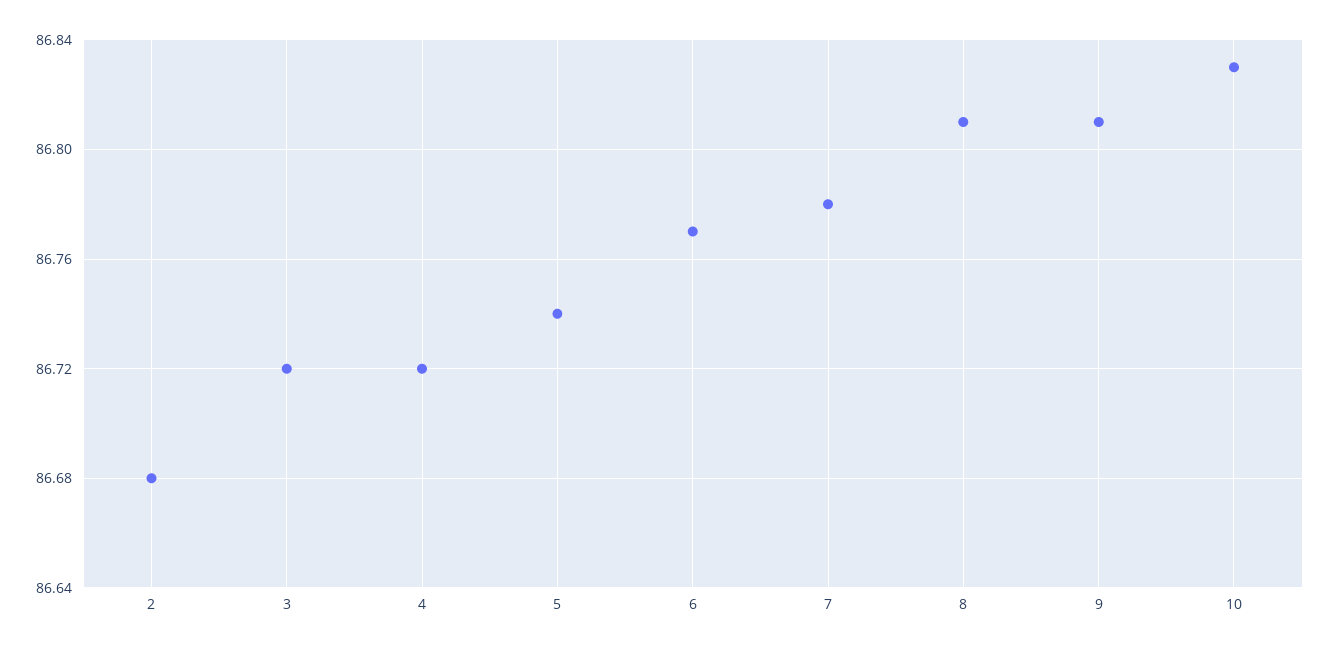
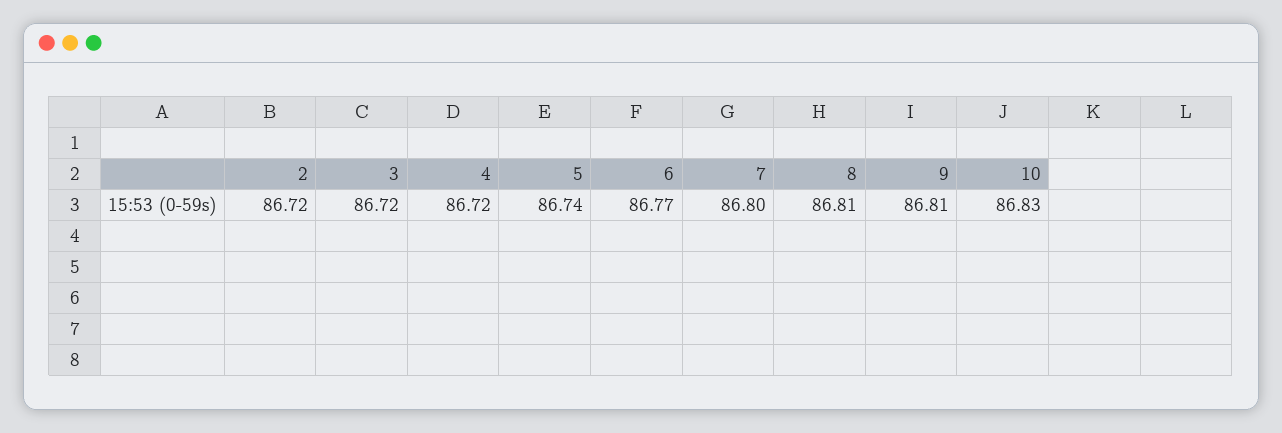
  {
-   "2": 86.68,
+   "2": 86.72,
    "3": 86.72,
    "4": 86.72,
    "5": 86.74,
    "6": 86.77,
-   "7": 86.78,
+   "7": 86.8,
    "8": 86.81,
    "9": 86.81,
    "10": 86.83
  }

